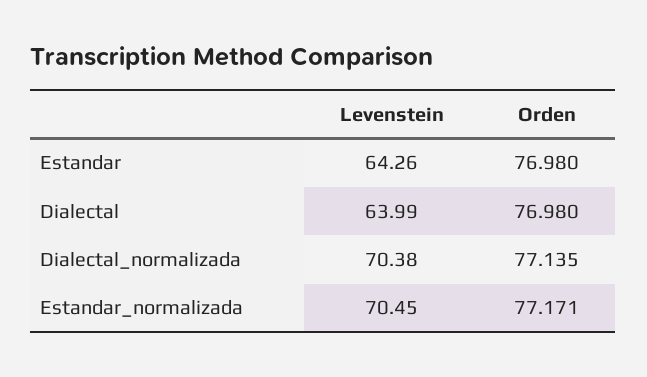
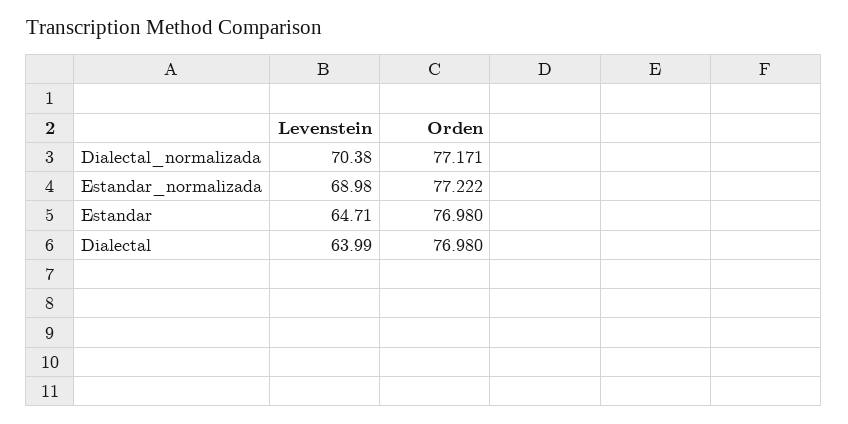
  {
    "Levenstein": {
-     "Estandar": 64.26,
+     "Estandar": 64.71,
      "Dialectal": 63.99,
      "Dialectal_normalizada": 70.38,
-     "Estandar_normalizada": 70.45
+     "Estandar_normalizada": 68.98
    },
    "Orden": {
      "Estandar": 76.98,
      "Dialectal": 76.98,
-     "Dialectal_normalizada": 77.135,
+     "Dialectal_normalizada": 77.171,
-     "Estandar_normalizada": 77.171
+     "Estandar_normalizada": 77.222
    }
  }

